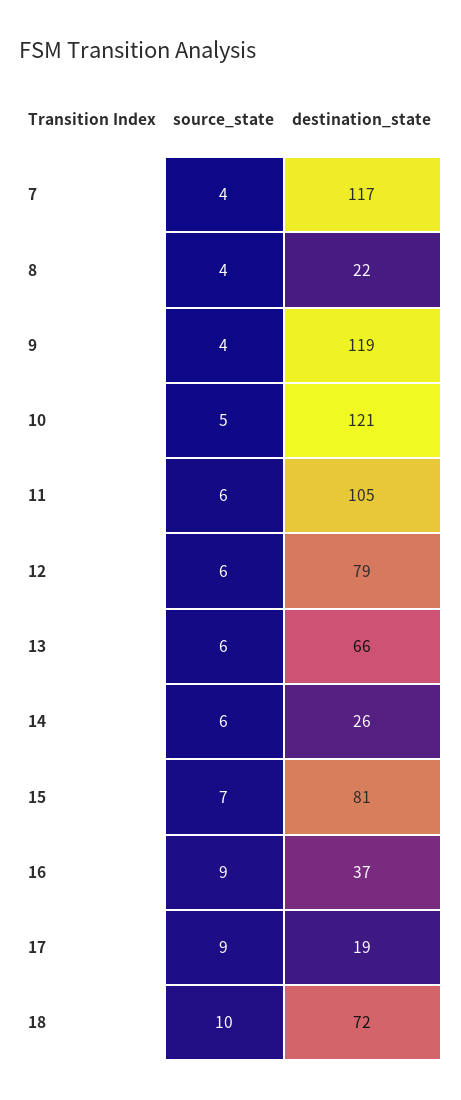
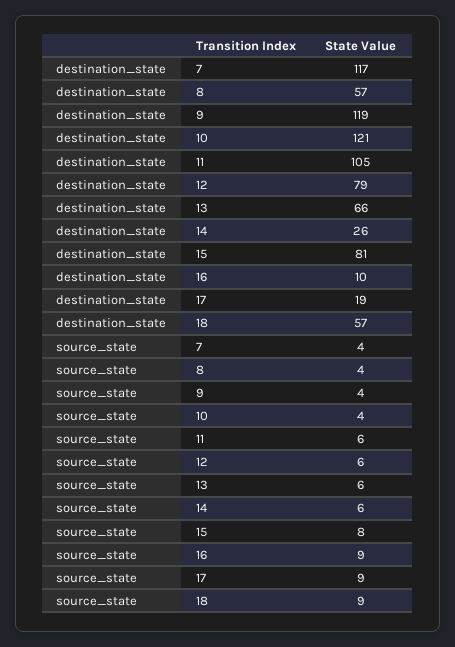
  {
    "source_state": {
      "7": 4,
      "8": 4,
      "9": 4,
-     "10": 5,
+     "10": 4,
      "11": 6,
      "12": 6,
      "13": 6,
      "14": 6,
-     "15": 7,
+     "15": 8,
      "16": 9,
      "17": 9,
-     "18": 10
+     "18": 9
    },
    "destination_state": {
      "7": 117,
-     "8": 22,
+     "8": 57,
      "9": 119,
      "10": 121,
      "11": 105,
      "12": 79,
      "13": 66,
      "14": 26,
      "15": 81,
-     "16": 37,
+     "16": 10,
      "17": 19,
-     "18": 72
+     "18": 57
    }
  }

